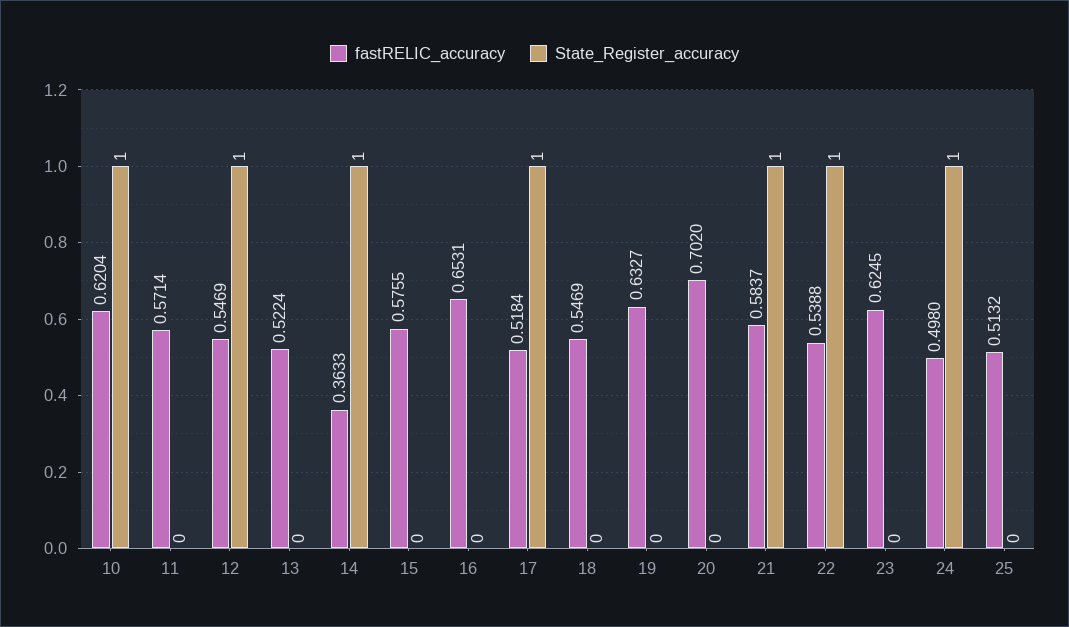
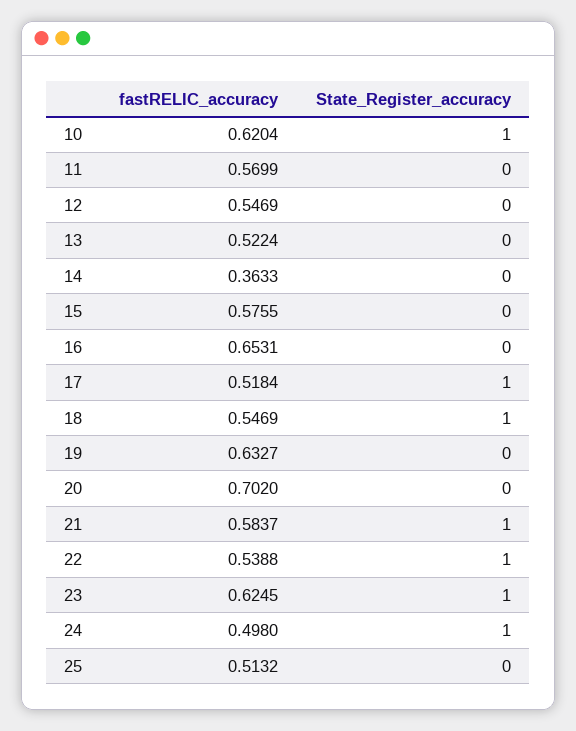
  {
    "fastRELIC_accuracy": {
      "10": 0.6204,
-     "11": 0.5714,
+     "11": 0.5699,
      "12": 0.5469,
      "13": 0.5224,
      "14": 0.3633,
      "15": 0.5755,
      "16": 0.6531,
      "17": 0.5184,
      "18": 0.5469,
      "19": 0.6327,
      "20": 0.702,
      "21": 0.5837,
      "22": 0.5388,
      "23": 0.6245,
      "24": 0.498,
      "25": 0.5132
    },
    "State_Register_accuracy": {
      "10": 1,
      "11": 0,
-     "12": 1,
+     "12": 0,
      "13": 0,
-     "14": 1,
+     "14": 0,
      "15": 0,
      "16": 0,
      "17": 1,
-     "18": 0,
+     "18": 1,
      "19": 0,
      "20": 0,
      "21": 1,
      "22": 1,
-     "23": 0,
+     "23": 1,
      "24": 1,
      "25": 0
    }
  }

